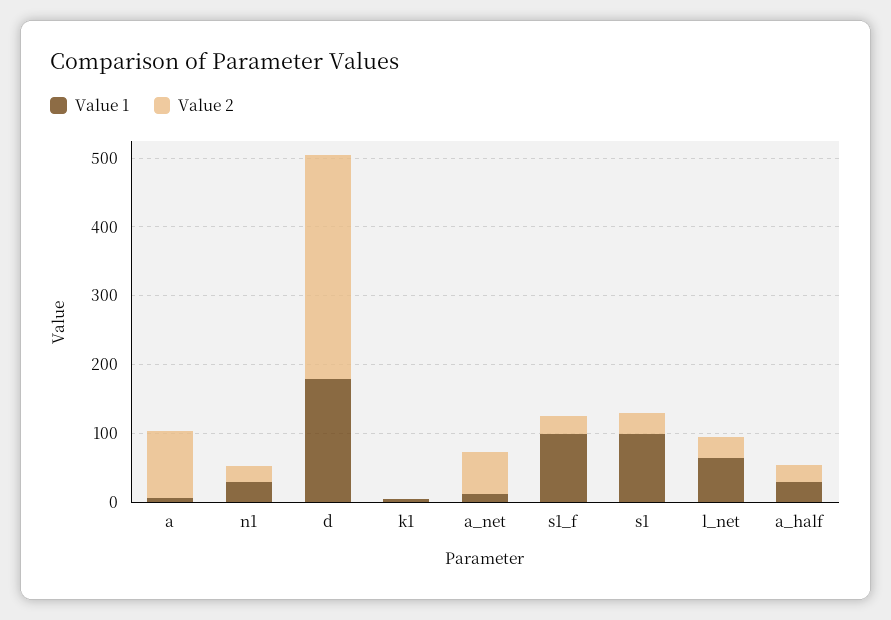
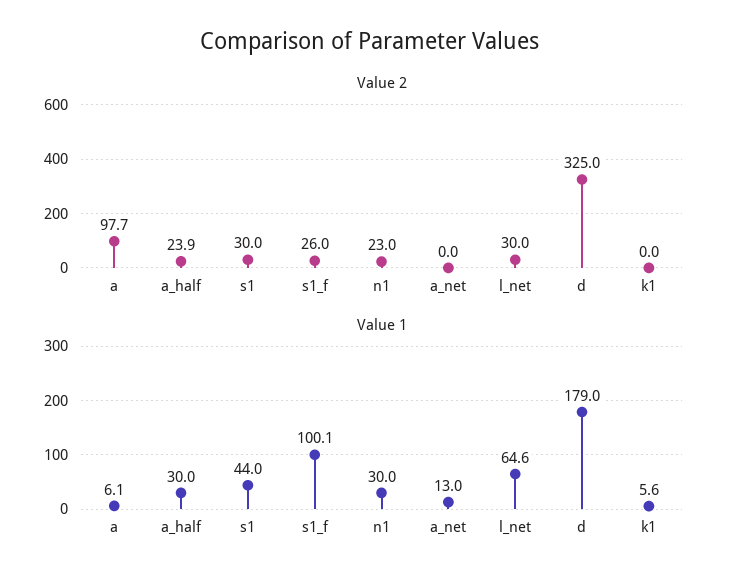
  {
    "Value 1": {
      "a": 6.1,
      "n1": 30,
      "d": 179,
      "k1": 5.6,
      "a_net": 13,
      "s1_f": 100.1,
-     "s1": 100,
+     "s1": 44,
      "l_net": 64.6,
      "a_half": 30
    },
    "Value 2": {
      "a": 97.7,
      "n1": 23,
      "d": 325,
      "k1": 0,
-     "a_net": 60,
+     "a_net": 0,
      "s1_f": 26,
      "s1": 30,
      "l_net": 30,
      "a_half": 23.9
    }
  }

